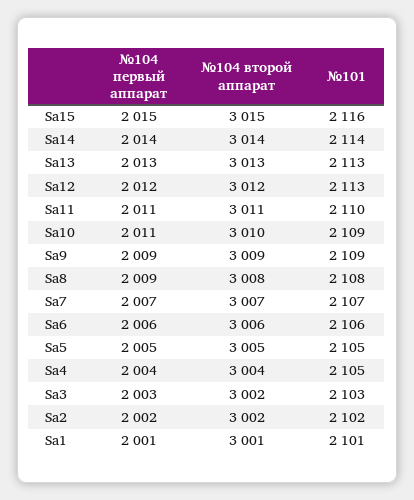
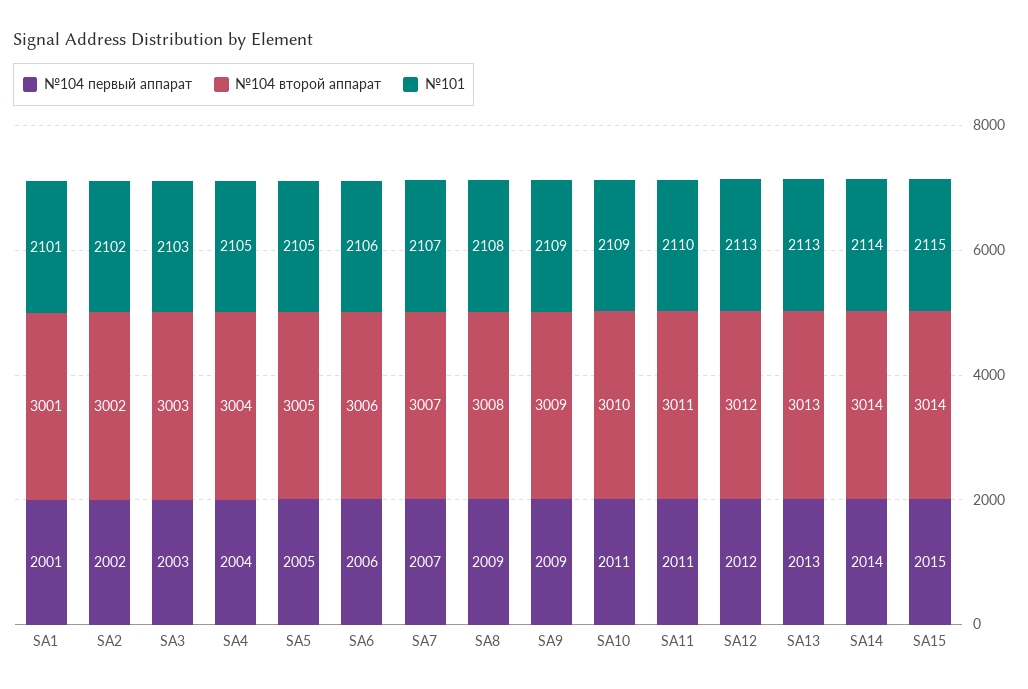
  {
    "№104 первый аппарат": {
      "Sa15": 2015,
      "Sa14": 2014,
      "Sa13": 2013,
      "Sa12": 2012,
      "Sa11": 2011,
      "Sa10": 2011,
      "Sa9": 2009,
      "Sa8": 2009,
      "Sa7": 2007,
      "Sa6": 2006,
      "Sa5": 2005,
      "Sa4": 2004,
      "Sa3": 2003,
      "Sa2": 2002,
      "Sa1": 2001
    },
    "№104 второй аппарат": {
-     "Sa15": 3015,
+     "Sa15": 3014,
      "Sa14": 3014,
      "Sa13": 3013,
      "Sa12": 3012,
      "Sa11": 3011,
      "Sa10": 3010,
      "Sa9": 3009,
      "Sa8": 3008,
      "Sa7": 3007,
      "Sa6": 3006,
      "Sa5": 3005,
      "Sa4": 3004,
-     "Sa3": 3002,
+     "Sa3": 3003,
      "Sa2": 3002,
      "Sa1": 3001
    },
    "№101": {
-     "Sa15": 2116,
+     "Sa15": 2115,
      "Sa14": 2114,
      "Sa13": 2113,
      "Sa12": 2113,
      "Sa11": 2110,
      "Sa10": 2109,
      "Sa9": 2109,
      "Sa8": 2108,
      "Sa7": 2107,
      "Sa6": 2106,
      "Sa5": 2105,
      "Sa4": 2105,
      "Sa3": 2103,
      "Sa2": 2102,
      "Sa1": 2101
    }
  }

